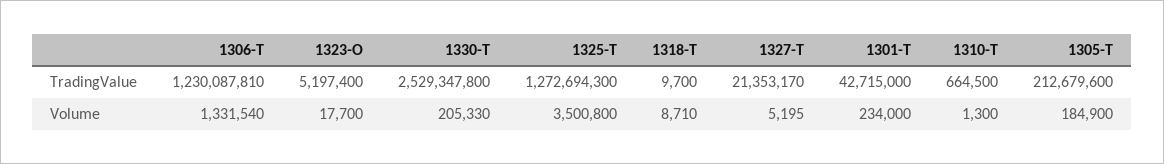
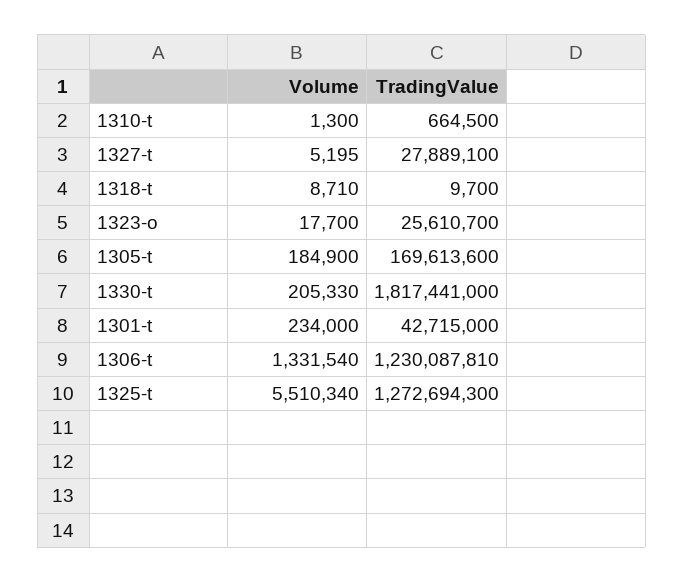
  {
    "1306-T": {
      "TradingValue": 1230087810,
      "Volume": 1331540
    },
    "1323-O": {
-     "TradingValue": 5197400,
+     "TradingValue": 25610700,
      "Volume": 17700
    },
    "1330-T": {
-     "TradingValue": 2529347800,
+     "TradingValue": 1817441000,
      "Volume": 205330
    },
    "1325-T": {
      "TradingValue": 1272694300,
-     "Volume": 3500800
+     "Volume": 5510340
    },
    "1318-T": {
      "TradingValue": 9700,
      "Volume": 8710
    },
    "1327-T": {
-     "TradingValue": 21353170,
+     "TradingValue": 27889100,
      "Volume": 5195
    },
    "1301-T": {
      "TradingValue": 42715000,
      "Volume": 234000
    },
    "1310-T": {
      "TradingValue": 664500,
      "Volume": 1300
    },
    "1305-T": {
-     "TradingValue": 212679600,
+     "TradingValue": 169613600,
      "Volume": 184900
    }
  }

